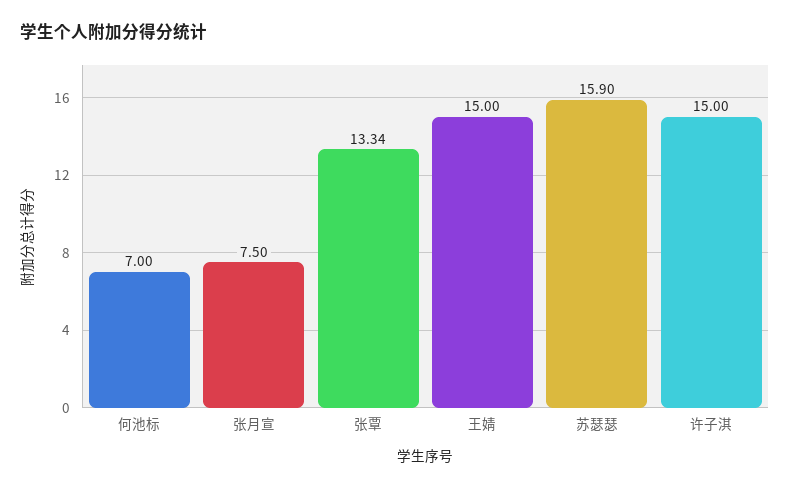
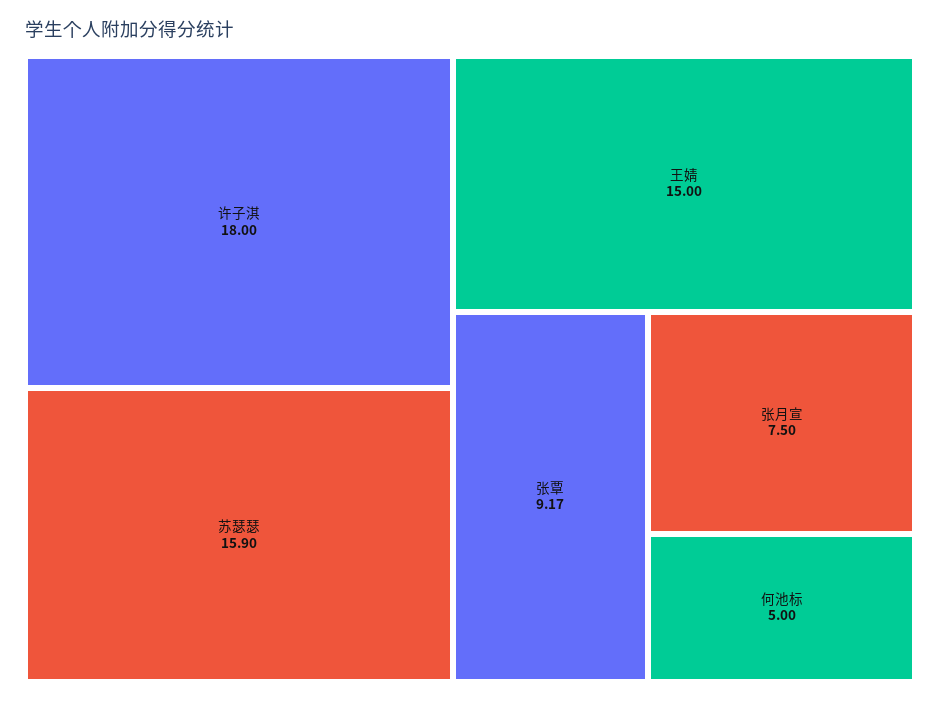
  {
-   "何池标": 7,
+   "何池标": 5,
    "张月宣": 7.5,
-   "张覃": 13.34,
+   "张覃": 9.17,
    "王婧": 15,
    "苏瑟瑟": 15.9,
-   "许子淇": 15
+   "许子淇": 18
  }

